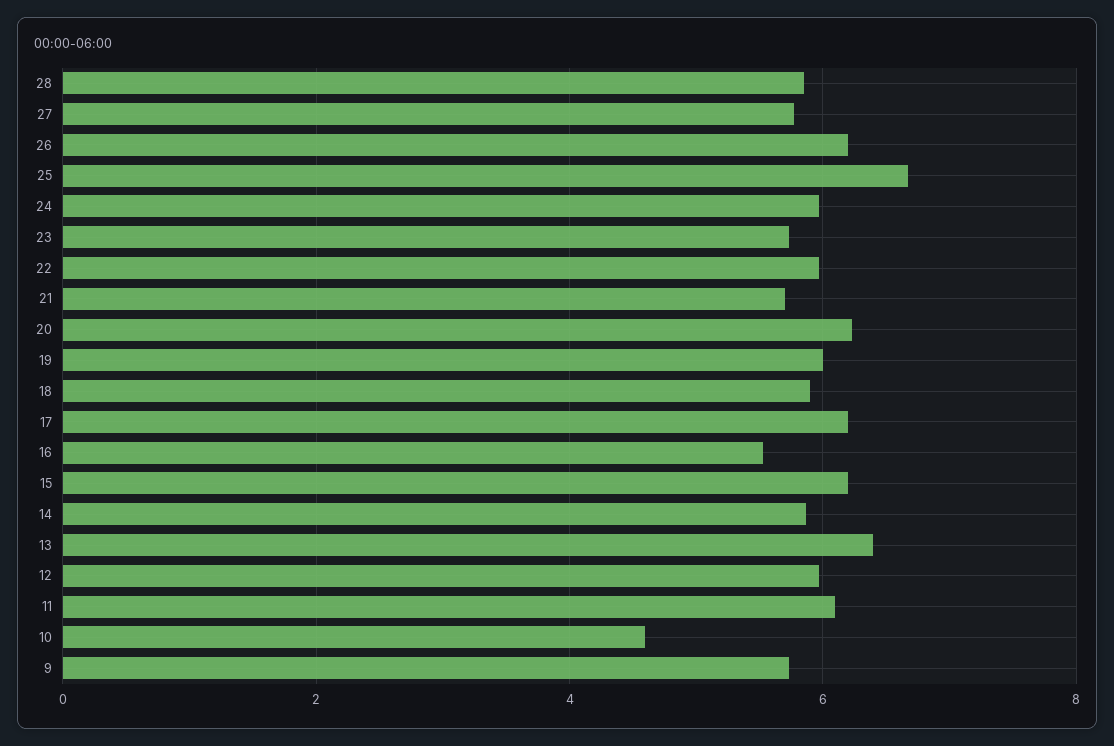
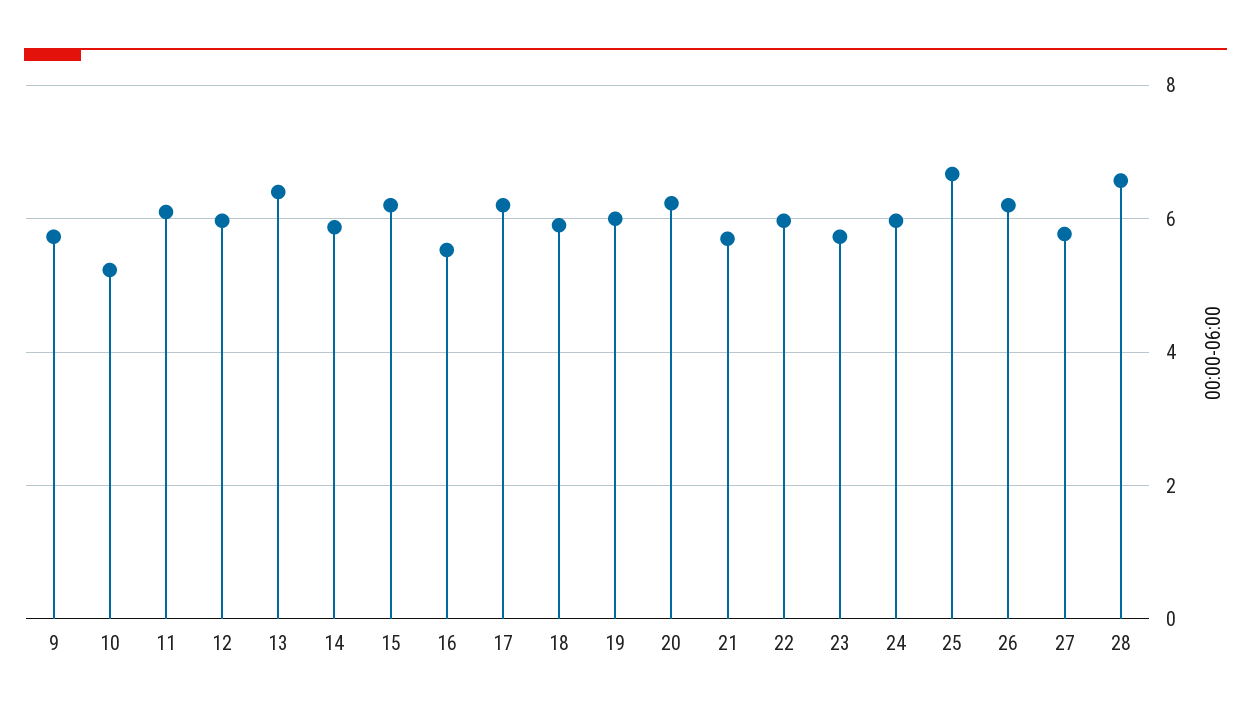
  {
-   "28": 5.8,
+   "28": 6.6,
    "27": 5.8,
    "26": 6.2,
    "25": 6.6,
    "24": 6,
    "23": 5.8,
    "22": 6,
    "21": 5.8,
    "20": 6.2,
    "19": 6,
    "18": 6,
    "17": 6.2,
    "16": 5.6,
    "15": 6.2,
    "14": 5.8,
    "13": 6.4,
    "12": 6,
    "11": 6.2,
-   "10": 4.6,
+   "10": 5.2,
    "9": 5.8
  }

